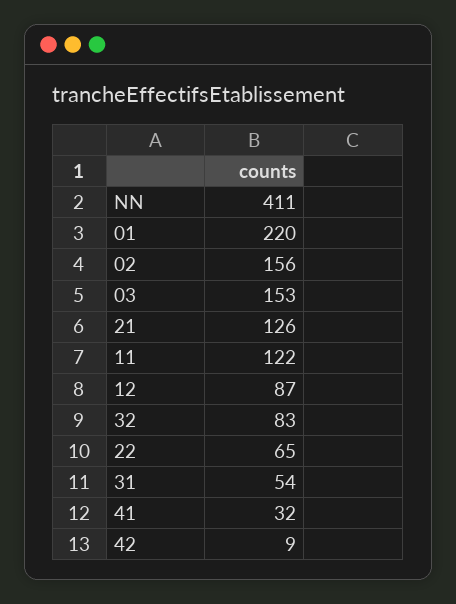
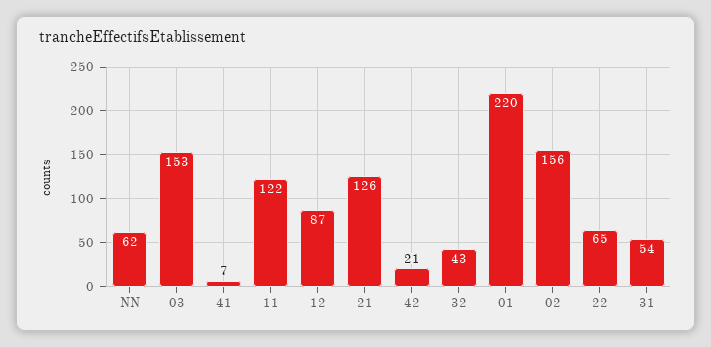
  {
-   "NN": 411,
+   "NN": 62,
    "01": 220,
    "02": 156,
    "03": 153,
    "21": 126,
    "11": 122,
    "12": 87,
-   "32": 83,
+   "32": 43,
    "22": 65,
    "31": 54,
-   "41": 32,
+   "41": 7,
-   "42": 9
+   "42": 21
  }

